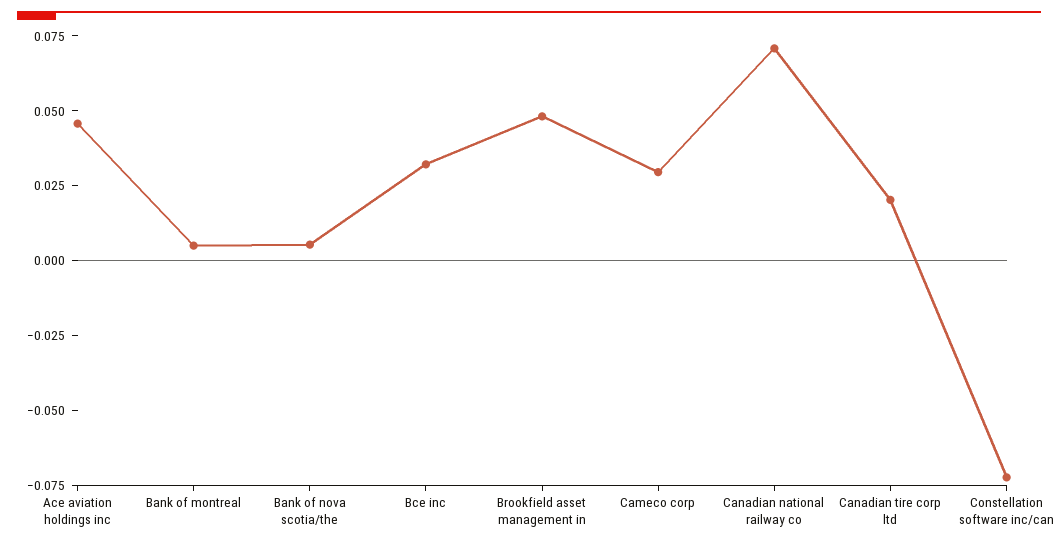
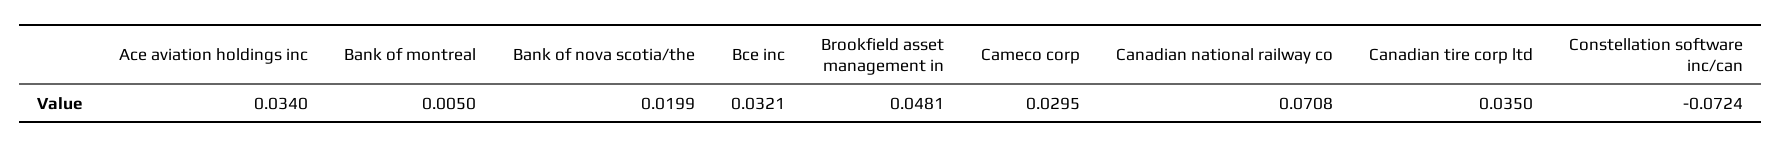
  {
-   "Ace aviation holdings inc": 0.045,
+   "Ace aviation holdings inc": 0.034,
    "Bank of montreal": 0.005,
-   "Bank of nova scotia/the": 0.005,
+   "Bank of nova scotia/the": 0.0199,
    "Bce inc": 0.0321,
    "Brookfield asset management in": 0.0481,
    "Cameco corp": 0.0295,
    "Canadian national railway co": 0.0708,
-   "Canadian tire corp ltd": 0.02,
+   "Canadian tire corp ltd": 0.035,
    "Constellation software inc/can": -0.0724
  }

